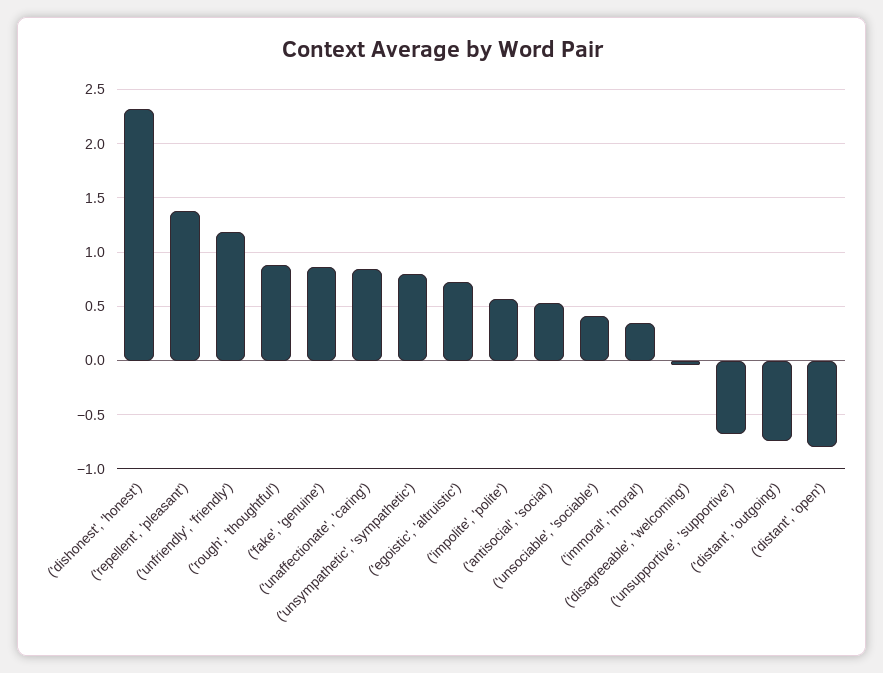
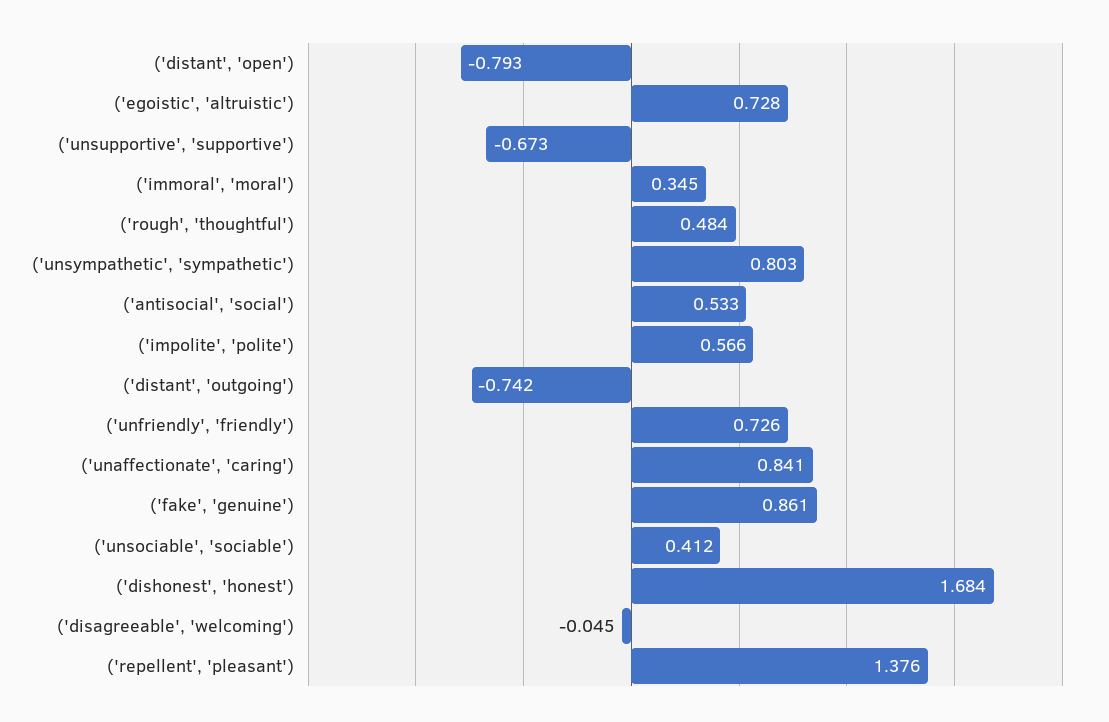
  {
-   "('dishonest', 'honest')": 2.3,
+   "('dishonest', 'honest')": 1.684,
    "('repellent', 'pleasant')": 1.376,
-   "('unfriendly', 'friendly')": 1.2,
+   "('unfriendly', 'friendly')": 0.726,
-   "('rough', 'thoughtful')": 0.9,
+   "('rough', 'thoughtful')": 0.484,
    "('fake', 'genuine')": 0.861,
    "('unaffectionate', 'caring')": 0.841,
    "('unsympathetic', 'sympathetic')": 0.803,
    "('egoistic', 'altruistic')": 0.728,
    "('impolite', 'polite')": 0.566,
    "('antisocial', 'social')": 0.533,
    "('unsociable', 'sociable')": 0.412,
    "('immoral', 'moral')": 0.345,
    "('disagreeable', 'welcoming')": -0.045,
    "('unsupportive', 'supportive')": -0.673,
    "('distant', 'outgoing')": -0.742,
    "('distant', 'open')": -0.793
  }

